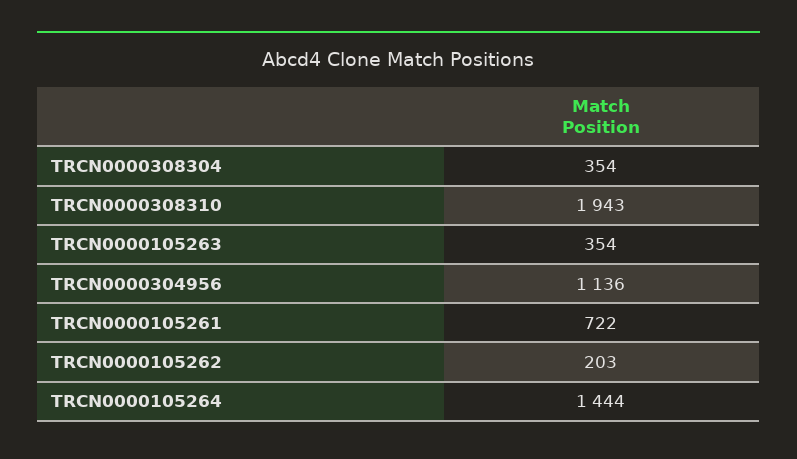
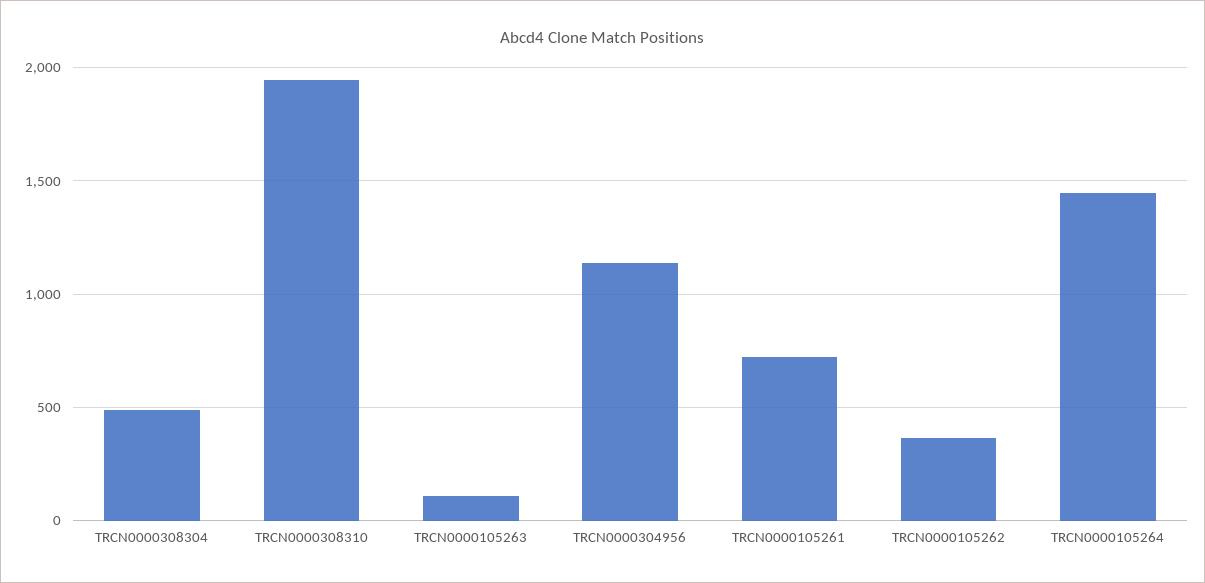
  {
-   "TRCN0000308304": 354,
+   "TRCN0000308304": 500,
    "TRCN0000308310": 1943,
-   "TRCN0000105263": 354,
+   "TRCN0000105263": 100,
    "TRCN0000304956": 1136,
    "TRCN0000105261": 722,
-   "TRCN0000105262": 203,
+   "TRCN0000105262": 350,
    "TRCN0000105264": 1444
  }

